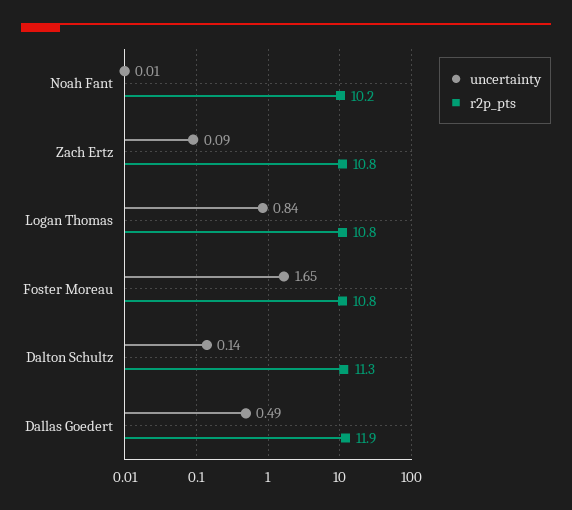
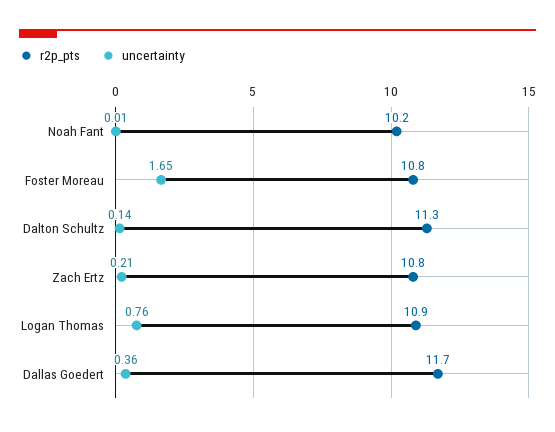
  {
    "uncertainty": {
      "Noah Fant": 0.01,
-     "Zach Ertz": 0.09,
+     "Zach Ertz": 0.21,
-     "Logan Thomas": 0.84,
+     "Logan Thomas": 0.76,
      "Foster Moreau": 1.65,
      "Dalton Schultz": 0.14,
-     "Dallas Goedert": 0.49
+     "Dallas Goedert": 0.36
    },
    "r2p_pts": {
      "Noah Fant": 10.2,
      "Zach Ertz": 10.8,
-     "Logan Thomas": 10.8,
+     "Logan Thomas": 10.9,
      "Foster Moreau": 10.8,
      "Dalton Schultz": 11.3,
-     "Dallas Goedert": 11.9
+     "Dallas Goedert": 11.7
    }
  }

